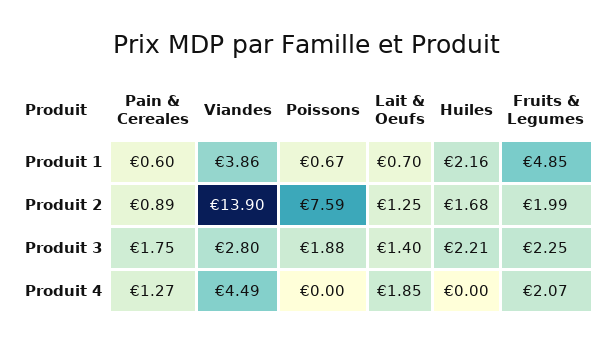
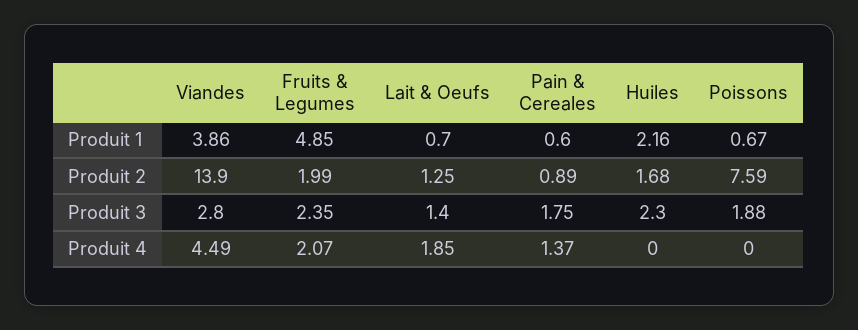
  {
    "Pain & Cereales": {
      "Produit 1": 0.6,
      "Produit 2": 0.89,
      "Produit 3": 1.75,
-     "Produit 4": 1.27
+     "Produit 4": 1.37
    },
    "Viandes": {
      "Produit 1": 3.86,
      "Produit 2": 13.9,
      "Produit 3": 2.8,
      "Produit 4": 4.49
    },
    "Poissons": {
      "Produit 1": 0.67,
      "Produit 2": 7.59,
      "Produit 3": 1.88,
      "Produit 4": 0
    },
    "Lait & Oeufs": {
      "Produit 1": 0.7,
      "Produit 2": 1.25,
      "Produit 3": 1.4,
      "Produit 4": 1.85
    },
    "Huiles": {
      "Produit 1": 2.16,
      "Produit 2": 1.68,
-     "Produit 3": 2.21,
+     "Produit 3": 2.3,
      "Produit 4": 0
    },
    "Fruits & Legumes": {
      "Produit 1": 4.85,
      "Produit 2": 1.99,
-     "Produit 3": 2.25,
+     "Produit 3": 2.35,
      "Produit 4": 2.07
    }
  }

